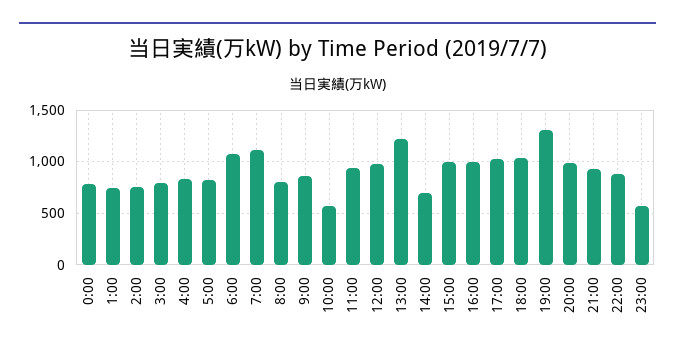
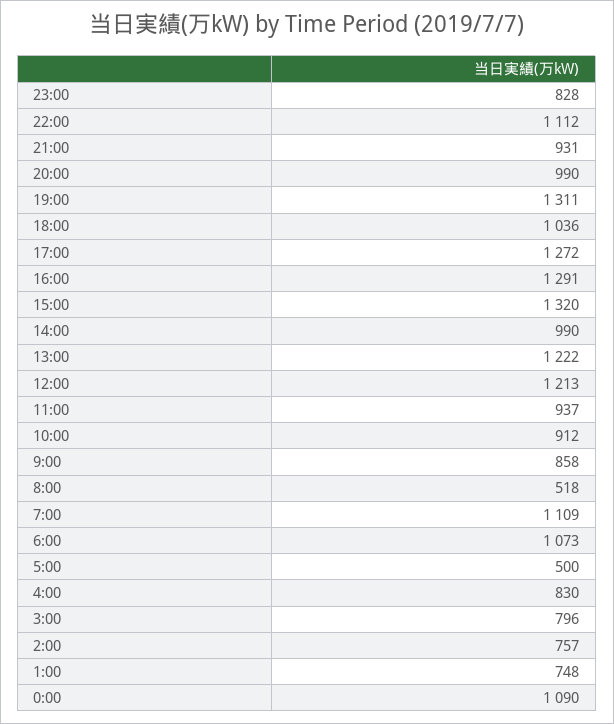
  {
-   "0:00": 800,
+   "0:00": 1090,
    "1:00": 748,
    "2:00": 757,
    "3:00": 796,
    "4:00": 830,
-   "5:00": 800,
+   "5:00": 500,
    "6:00": 1073,
    "7:00": 1109,
-   "8:00": 800,
+   "8:00": 518,
    "9:00": 858,
-   "10:00": 600,
+   "10:00": 912,
    "11:00": 937,
-   "12:00": 1000,
+   "12:00": 1213,
    "13:00": 1222,
-   "14:00": 700,
+   "14:00": 990,
-   "15:00": 1000,
+   "15:00": 1320,
-   "16:00": 1000,
+   "16:00": 1291,
-   "17:00": 1000,
+   "17:00": 1272,
    "18:00": 1036,
    "19:00": 1311,
    "20:00": 990,
    "21:00": 931,
-   "22:00": 900,
+   "22:00": 1112,
-   "23:00": 600
+   "23:00": 828
  }

